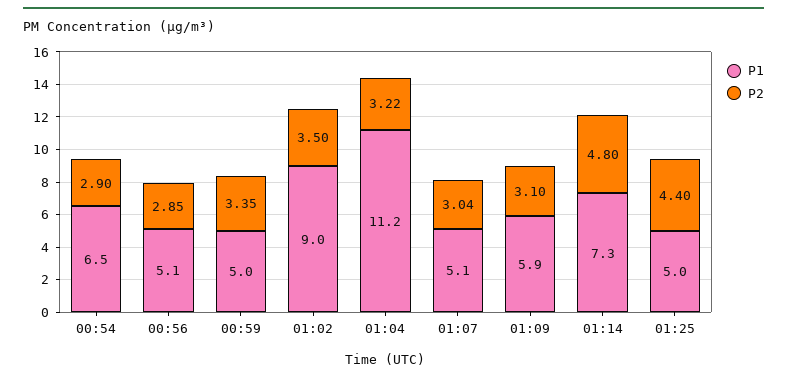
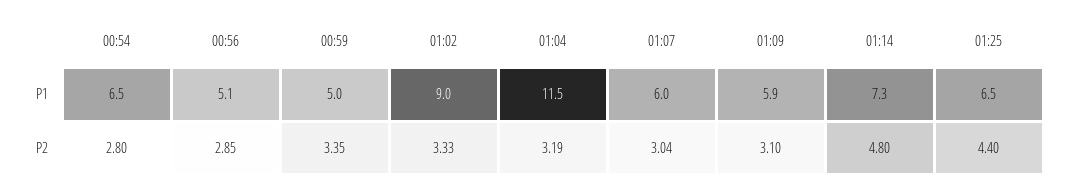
  {
    "P1": {
      "00:54": 6.5,
      "00:56": 5.1,
      "00:59": 5,
      "01:02": 9,
-     "01:04": 11.2,
+     "01:04": 11.5,
-     "01:07": 5.1,
+     "01:07": 6,
      "01:09": 5.9,
      "01:14": 7.3,
-     "01:25": 5
+     "01:25": 6.5
    },
    "P2": {
-     "00:54": 2.9,
+     "00:54": 2.8,
      "00:56": 2.85,
      "00:59": 3.35,
-     "01:02": 3.5,
+     "01:02": 3.33,
-     "01:04": 3.22,
+     "01:04": 3.19,
      "01:07": 3.04,
      "01:09": 3.1,
      "01:14": 4.8,
      "01:25": 4.4
    }
  }

